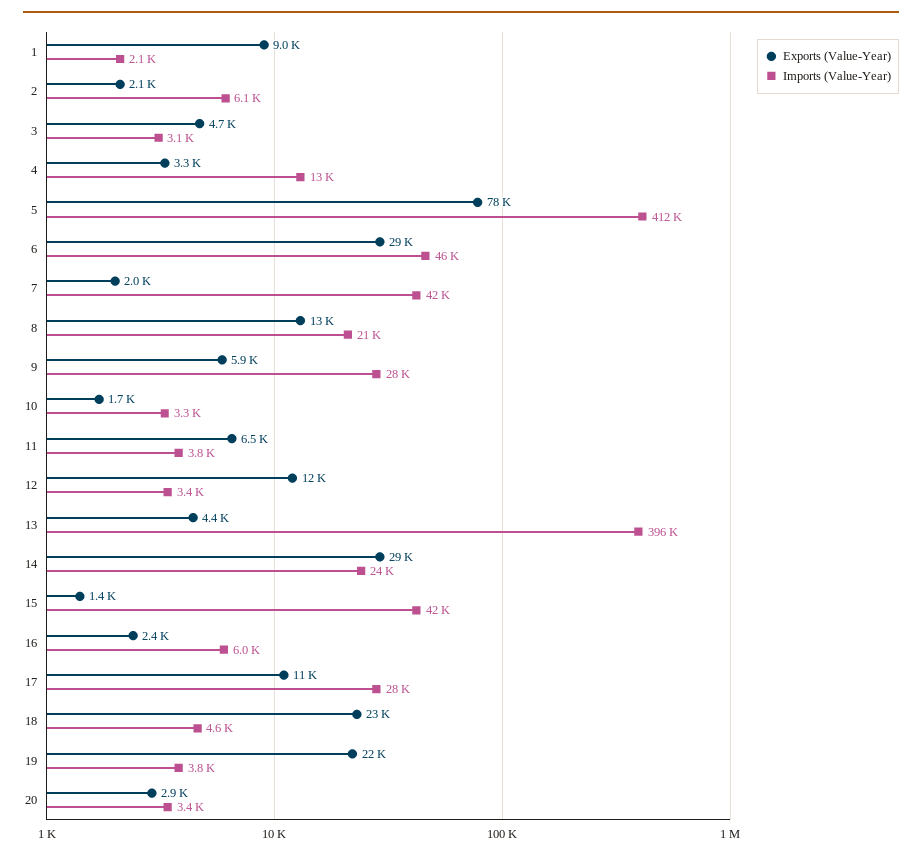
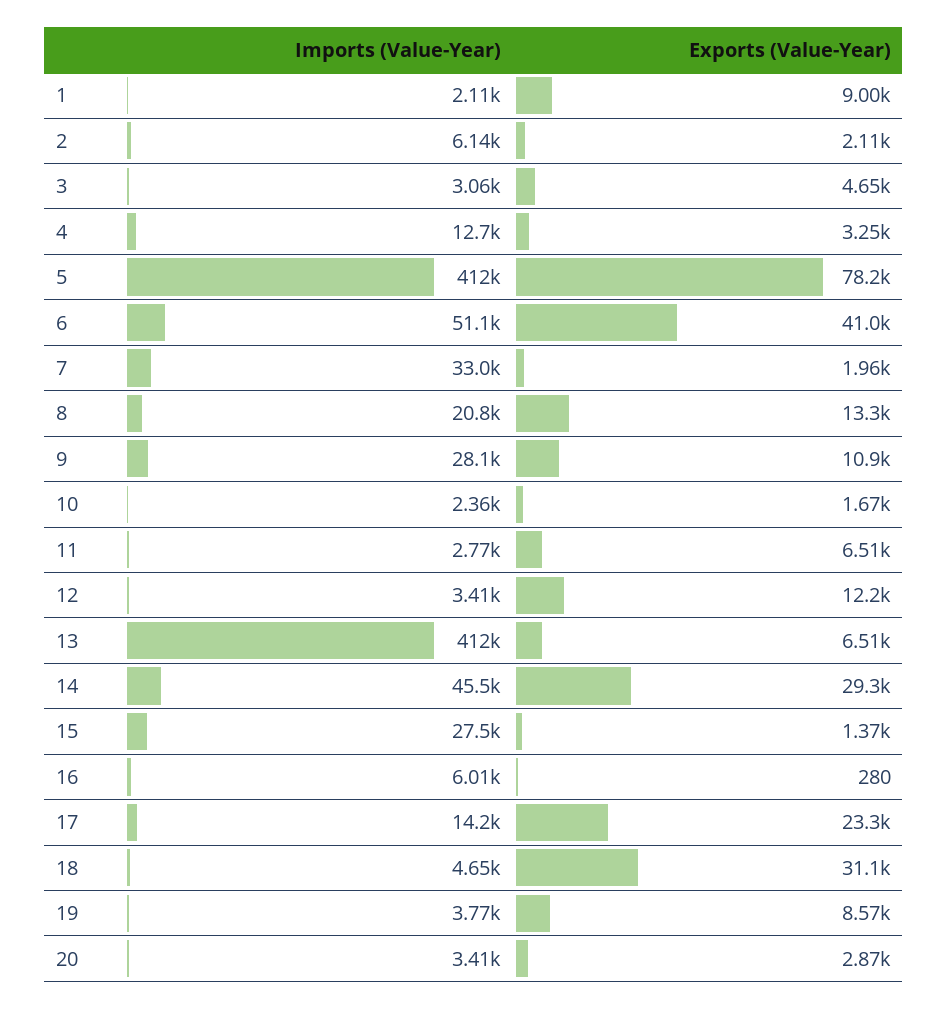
  {
    "Exports (Value-Year)": {
      "1": 9000,
      "2": 2110,
      "3": 4650,
      "4": 3250,
      "5": 78200,
-     "6": 29000,
+     "6": 41000,
      "7": 1960,
      "8": 13300,
-     "9": 5900,
+     "9": 10900,
      "10": 1670,
      "11": 6510,
      "12": 12200,
-     "13": 4400,
+     "13": 6510,
      "14": 29300,
      "15": 1370,
-     "16": 2400,
+     "16": 280,
-     "17": 11000,
+     "17": 23300,
-     "18": 23000,
+     "18": 31100,
-     "19": 22000,
+     "19": 8570,
      "20": 2870
    },
    "Imports (Value-Year)": {
      "1": 2110,
      "2": 6140,
      "3": 3060,
      "4": 12700,
      "5": 412000,
-     "6": 46000,
+     "6": 51100,
-     "7": 42000,
+     "7": 33000,
      "8": 20800,
      "9": 28100,
-     "10": 3300,
+     "10": 2360,
-     "11": 3800,
+     "11": 2770,
      "12": 3410,
-     "13": 396000,
+     "13": 412000,
-     "14": 24000,
+     "14": 45500,
-     "15": 42000,
+     "15": 27500,
      "16": 6010,
-     "17": 28000,
+     "17": 14200,
      "18": 4650,
      "19": 3770,
      "20": 3410
    }
  }

